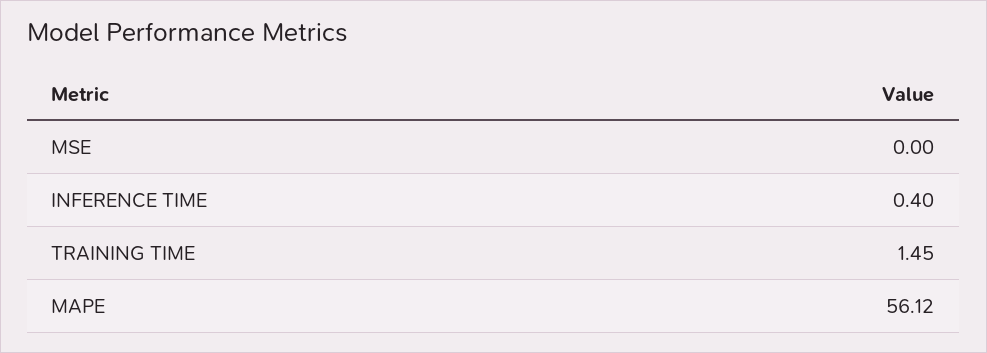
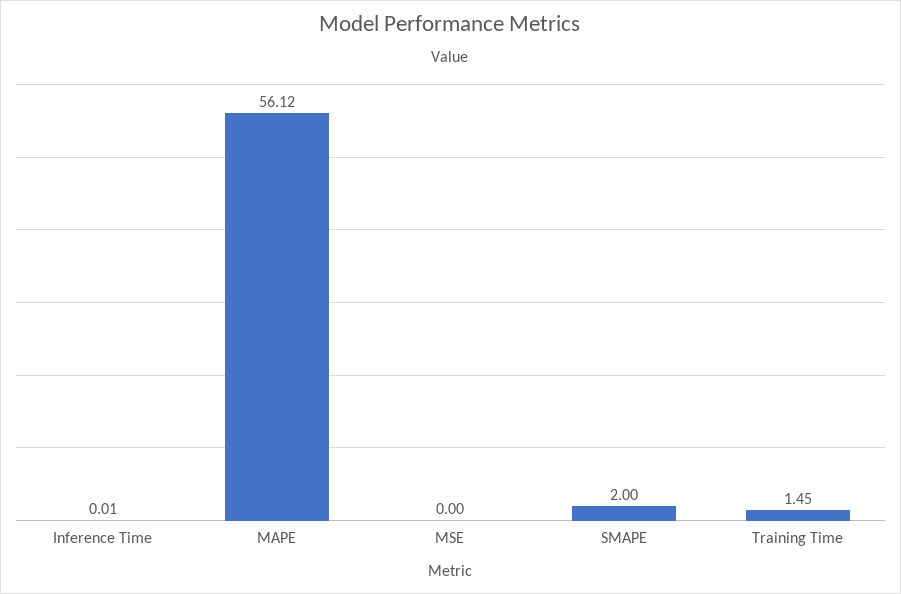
  {
    "MSE": 0,
-   "INFERENCE TIME": 0.4,
+   "INFERENCE TIME": 0.01,
    "TRAINING TIME": 1.45,
-   "MAPE": 56.12
+   "MAPE": 56.12,
+   "SMAPE": 2
  }

